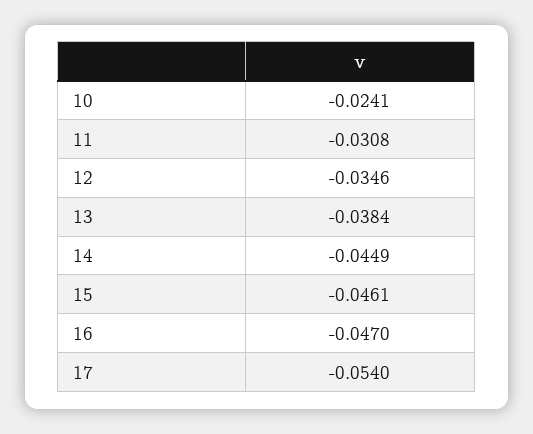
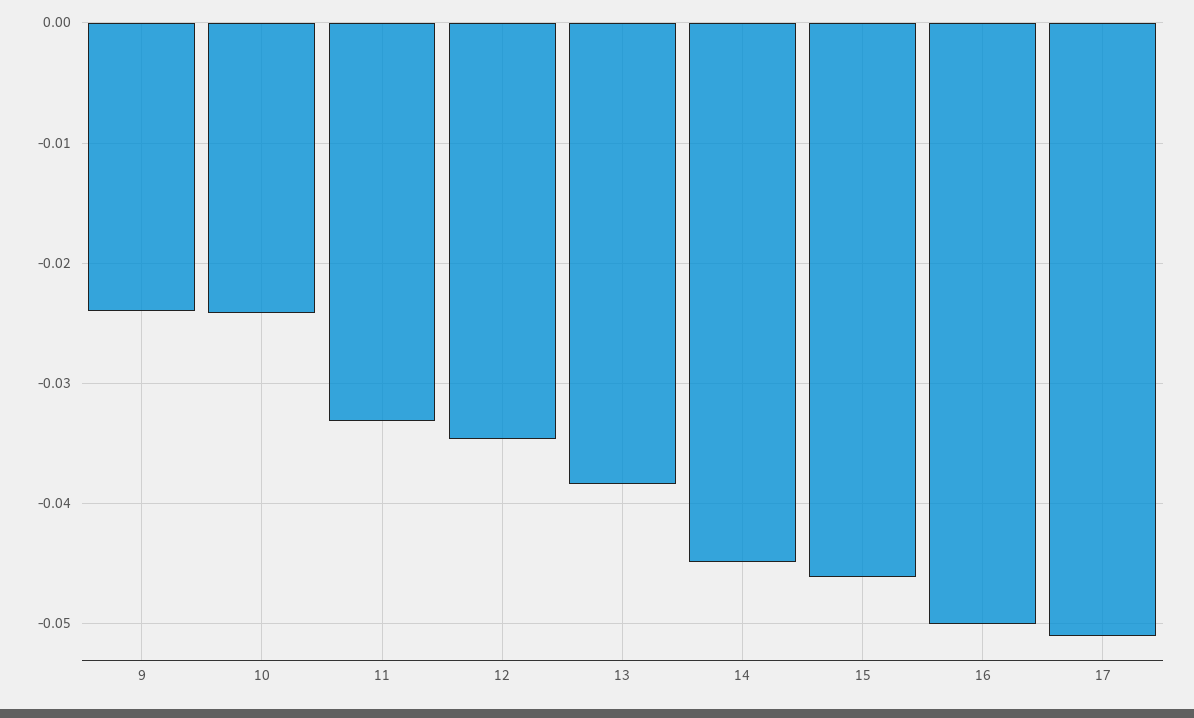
  {
    "10": -0.0241,
-   "11": -0.0308,
+   "11": -0.033,
    "12": -0.0346,
    "13": -0.0384,
    "14": -0.0449,
    "15": -0.0461,
-   "16": -0.047,
+   "16": -0.05,
-   "17": -0.054
+   "17": -0.051,
+   "9": -0.024
  }

